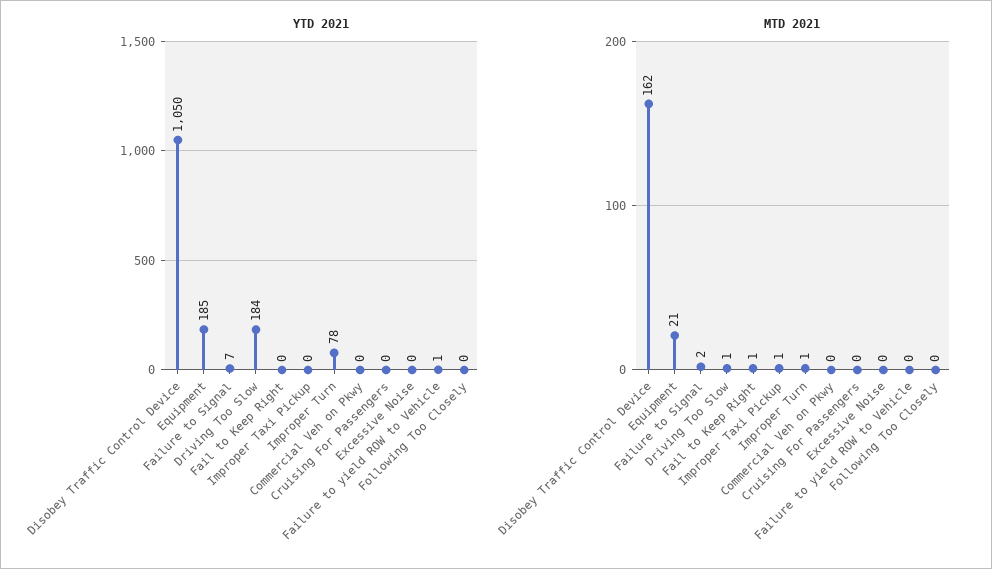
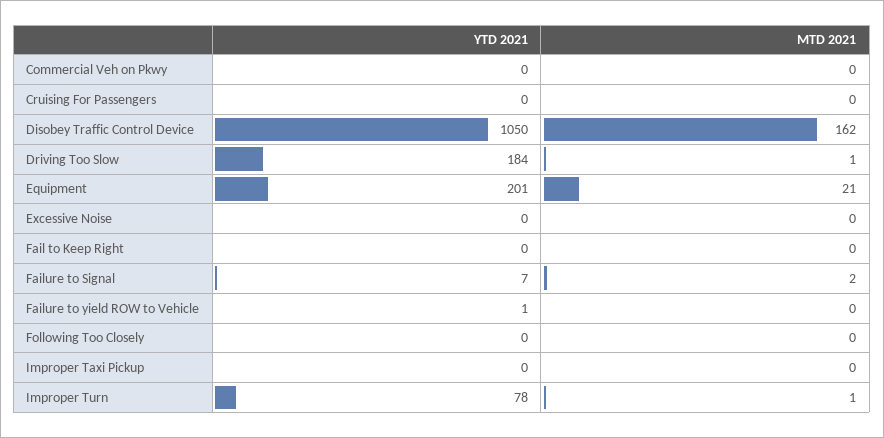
  {
    "YTD 2021": {
      "Disobey Traffic Control Device": 1050,
-     "Equipment": 185,
+     "Equipment": 201,
      "Failure to Signal": 7,
      "Driving Too Slow": 184,
      "Fail to Keep Right": 0,
      "Improper Taxi Pickup": 0,
      "Improper Turn": 78,
      "Commercial Veh on Pkwy": 0,
      "Cruising For Passengers": 0,
      "Excessive Noise": 0,
      "Failure to yield ROW to Vehicle": 1,
      "Following Too Closely": 0
    },
    "MTD 2021": {
      "Disobey Traffic Control Device": 162,
      "Equipment": 21,
      "Failure to Signal": 2,
      "Driving Too Slow": 1,
-     "Fail to Keep Right": 1,
+     "Fail to Keep Right": 0,
-     "Improper Taxi Pickup": 1,
+     "Improper Taxi Pickup": 0,
      "Improper Turn": 1,
      "Commercial Veh on Pkwy": 0,
      "Cruising For Passengers": 0,
      "Excessive Noise": 0,
      "Failure to yield ROW to Vehicle": 0,
      "Following Too Closely": 0
    }
  }

